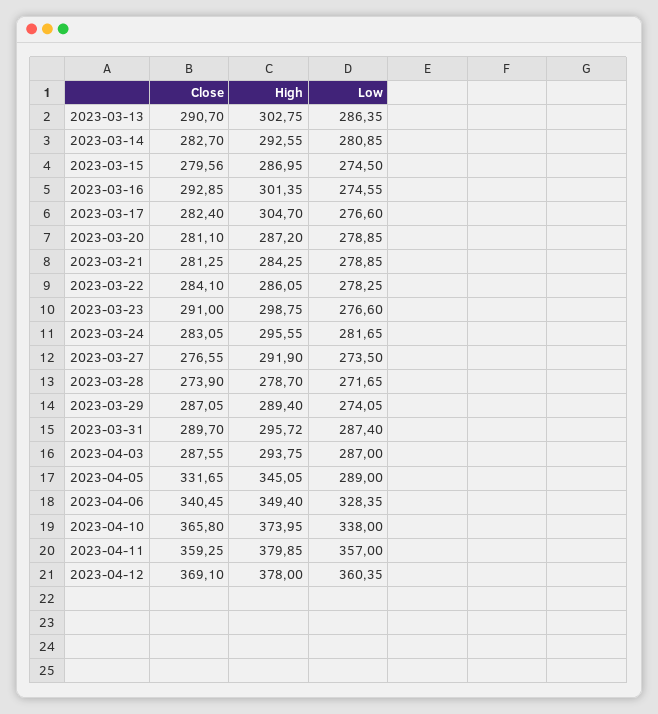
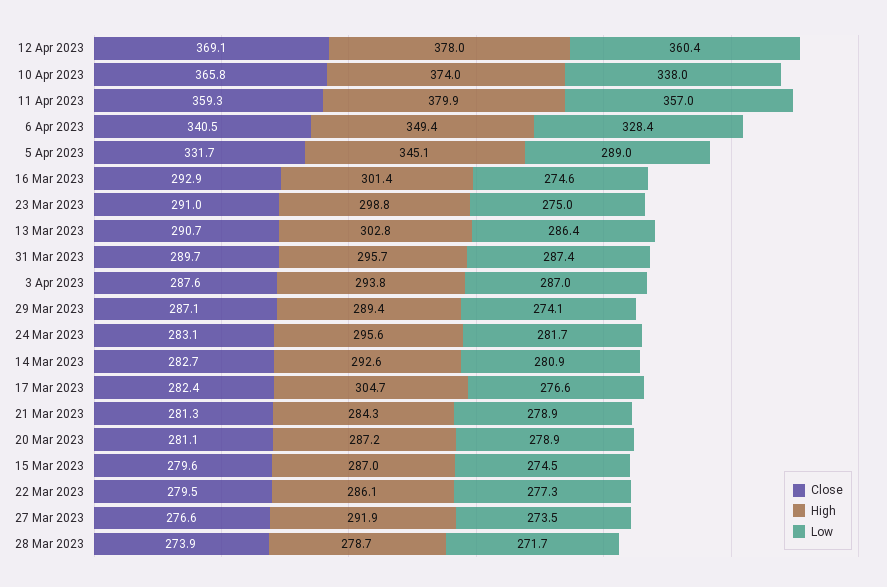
  {
    "Close": {
      "2023-03-13": 290.7,
      "2023-03-14": 282.7,
      "2023-03-15": 279.56,
      "2023-03-16": 292.85,
      "2023-03-17": 282.4,
      "2023-03-20": 281.1,
      "2023-03-21": 281.25,
-     "2023-03-22": 284.1,
+     "2023-03-22": 279.5,
      "2023-03-23": 291,
      "2023-03-24": 283.05,
      "2023-03-27": 276.55,
      "2023-03-28": 273.9,
      "2023-03-29": 287.05,
      "2023-03-31": 289.7,
      "2023-04-03": 287.55,
      "2023-04-05": 331.65,
      "2023-04-06": 340.45,
      "2023-04-10": 365.8,
      "2023-04-11": 359.25,
      "2023-04-12": 369.1
    },
    "High": {
      "2023-03-13": 302.75,
      "2023-03-14": 292.55,
      "2023-03-15": 286.95,
      "2023-03-16": 301.35,
      "2023-03-17": 304.7,
      "2023-03-20": 287.2,
      "2023-03-21": 284.25,
      "2023-03-22": 286.05,
      "2023-03-23": 298.75,
      "2023-03-24": 295.55,
      "2023-03-27": 291.9,
      "2023-03-28": 278.7,
      "2023-03-29": 289.4,
      "2023-03-31": 295.72,
      "2023-04-03": 293.75,
      "2023-04-05": 345.05,
      "2023-04-06": 349.4,
      "2023-04-10": 373.95,
      "2023-04-11": 379.85,
      "2023-04-12": 378
    },
    "Low": {
      "2023-03-13": 286.35,
      "2023-03-14": 280.85,
      "2023-03-15": 274.5,
      "2023-03-16": 274.55,
      "2023-03-17": 276.6,
      "2023-03-20": 278.85,
      "2023-03-21": 278.85,
-     "2023-03-22": 278.25,
+     "2023-03-22": 277.3,
-     "2023-03-23": 276.6,
+     "2023-03-23": 275,
      "2023-03-24": 281.65,
      "2023-03-27": 273.5,
      "2023-03-28": 271.65,
      "2023-03-29": 274.05,
      "2023-03-31": 287.4,
      "2023-04-03": 287,
      "2023-04-05": 289,
      "2023-04-06": 328.35,
      "2023-04-10": 338,
      "2023-04-11": 357,
      "2023-04-12": 360.35
    }
  }

